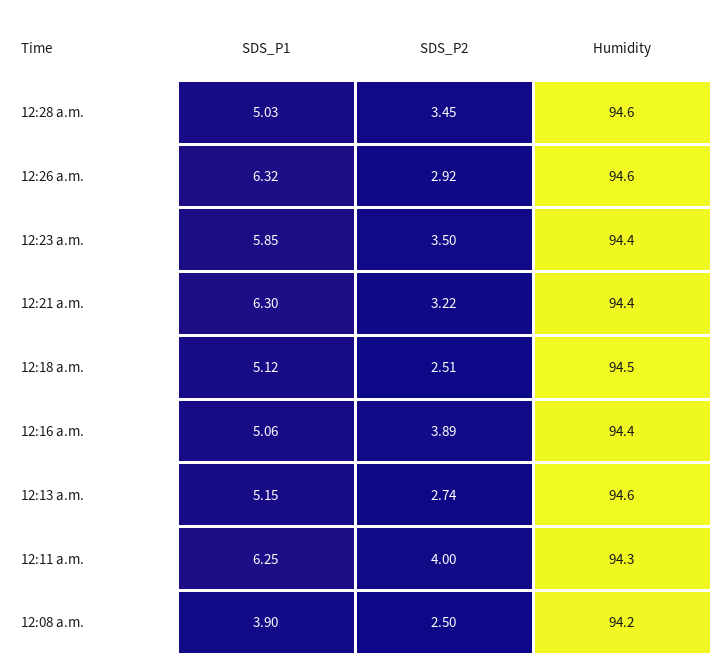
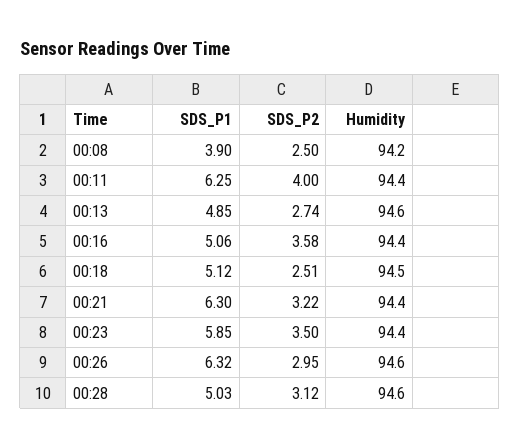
  {
    "SDS_P1": {
      "12:28 a.m.": 5.03,
      "12:26 a.m.": 6.32,
      "12:23 a.m.": 5.85,
      "12:21 a.m.": 6.3,
      "12:18 a.m.": 5.12,
      "12:16 a.m.": 5.06,
-     "12:13 a.m.": 5.15,
+     "12:13 a.m.": 4.85,
      "12:11 a.m.": 6.25,
      "12:08 a.m.": 3.9
    },
    "SDS_P2": {
-     "12:28 a.m.": 3.45,
+     "12:28 a.m.": 3.12,
-     "12:26 a.m.": 2.92,
+     "12:26 a.m.": 2.95,
      "12:23 a.m.": 3.5,
      "12:21 a.m.": 3.22,
      "12:18 a.m.": 2.51,
-     "12:16 a.m.": 3.89,
+     "12:16 a.m.": 3.58,
      "12:13 a.m.": 2.74,
      "12:11 a.m.": 4,
      "12:08 a.m.": 2.5
    },
    "Humidity": {
      "12:28 a.m.": 94.6,
      "12:26 a.m.": 94.6,
      "12:23 a.m.": 94.4,
      "12:21 a.m.": 94.4,
      "12:18 a.m.": 94.5,
      "12:16 a.m.": 94.4,
      "12:13 a.m.": 94.6,
-     "12:11 a.m.": 94.3,
+     "12:11 a.m.": 94.4,
      "12:08 a.m.": 94.2
    }
  }

